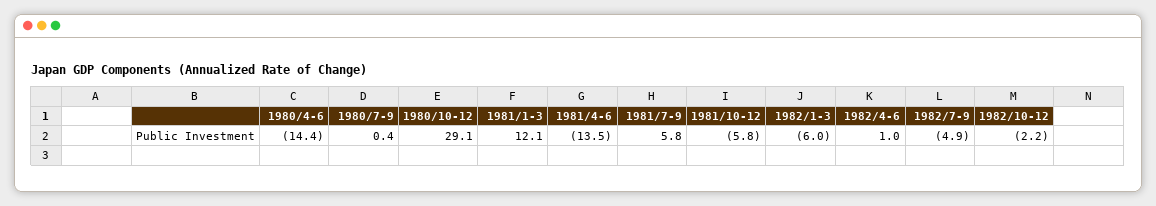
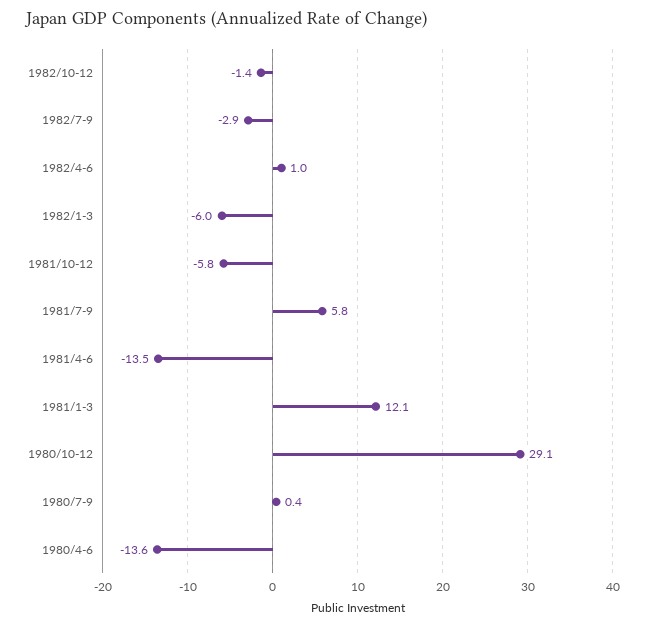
  {
-   "1980/4-6": -14.4,
+   "1980/4-6": -13.6,
    "1980/7-9": 0.4,
    "1980/10-12": 29.1,
    "1981/1-3": 12.1,
    "1981/4-6": -13.5,
    "1981/7-9": 5.8,
    "1981/10-12": -5.8,
    "1982/1-3": -6,
    "1982/4-6": 1,
-   "1982/7-9": -4.9,
+   "1982/7-9": -2.9,
-   "1982/10-12": -2.2
+   "1982/10-12": -1.4
  }

